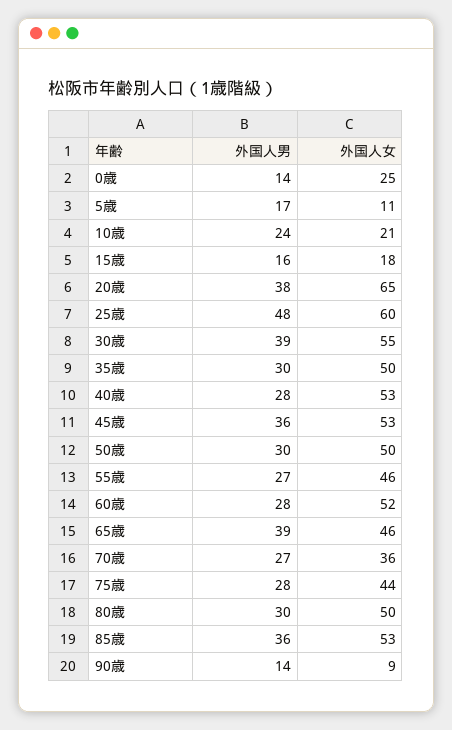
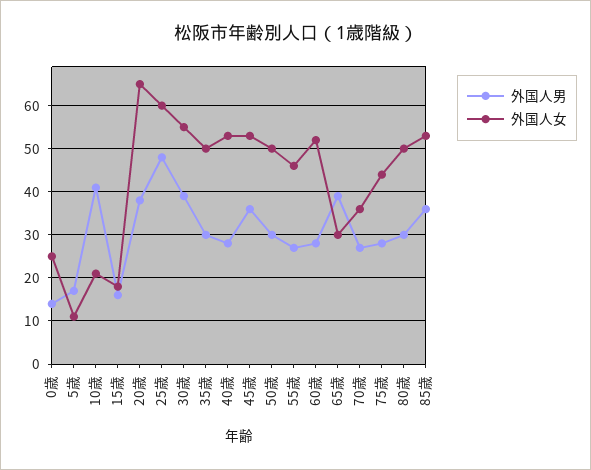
  {
    "外国人男": {
      "0歳": 14,
      "5歳": 17,
-     "10歳": 24,
+     "10歳": 40,
      "15歳": 16,
      "20歳": 38,
      "25歳": 48,
      "30歳": 39,
      "35歳": 30,
      "40歳": 28,
      "45歳": 36,
      "50歳": 30,
      "55歳": 27,
      "60歳": 28,
      "65歳": 39,
      "70歳": 27,
      "75歳": 28,
      "80歳": 30,
-     "85歳": 36,
+     "85歳": 36
-     "90歳": 14
    },
    "外国人女": {
      "0歳": 25,
      "5歳": 11,
      "10歳": 21,
      "15歳": 18,
      "20歳": 65,
      "25歳": 60,
      "30歳": 55,
      "35歳": 50,
      "40歳": 53,
      "45歳": 53,
      "50歳": 50,
      "55歳": 46,
      "60歳": 52,
-     "65歳": 46,
+     "65歳": 30,
      "70歳": 36,
      "75歳": 44,
      "80歳": 50,
-     "85歳": 53,
+     "85歳": 53
-     "90歳": 9
    }
  }

